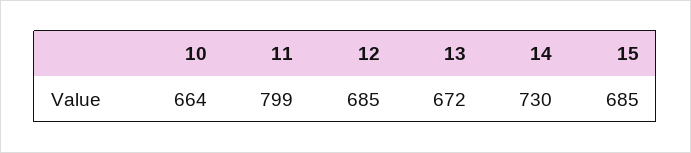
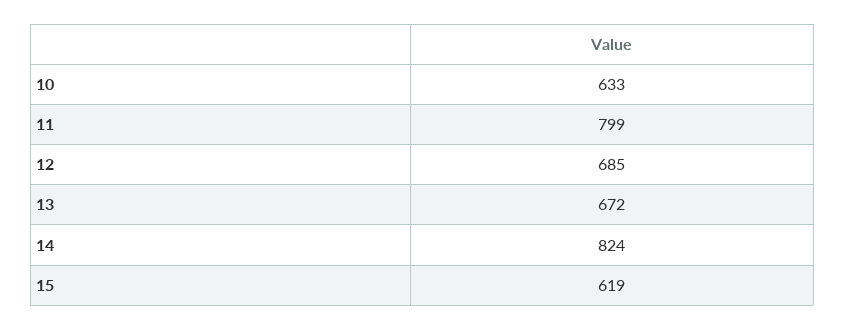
  {
-   "10": 664,
+   "10": 633,
    "11": 799,
    "12": 685,
    "13": 672,
-   "14": 730,
+   "14": 824,
-   "15": 685
+   "15": 619
  }

